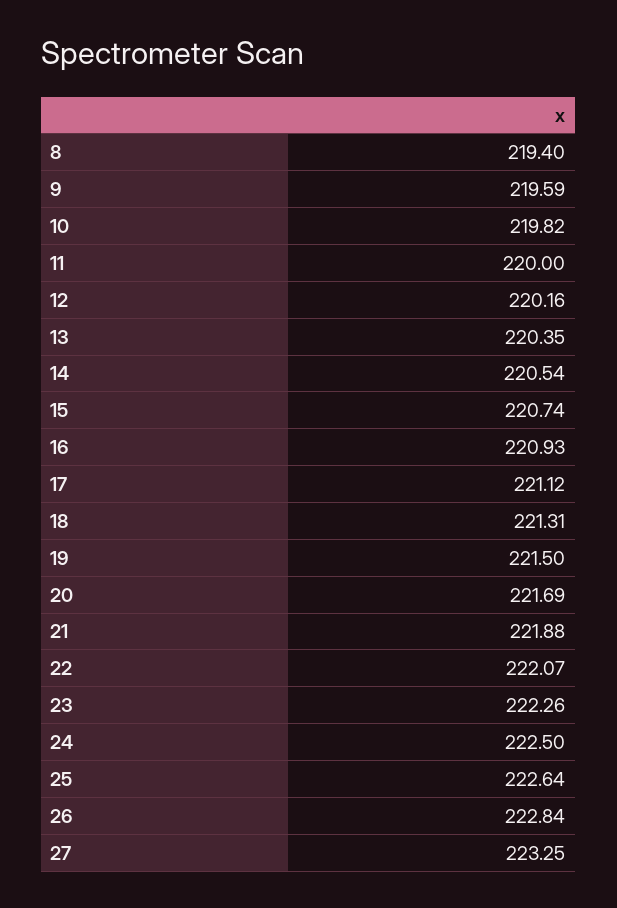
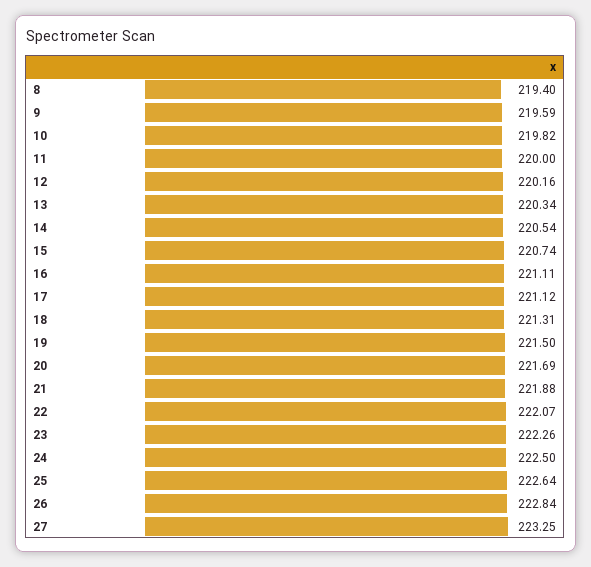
  {
    "8": 219.4,
    "9": 219.59,
    "10": 219.82,
    "11": 220,
    "12": 220.16,
-   "13": 220.35,
+   "13": 220.34,
    "14": 220.54,
    "15": 220.74,
-   "16": 220.93,
+   "16": 221.11,
    "17": 221.12,
    "18": 221.31,
    "19": 221.5,
    "20": 221.69,
    "21": 221.88,
    "22": 222.07,
    "23": 222.26,
    "24": 222.5,
    "25": 222.64,
    "26": 222.84,
    "27": 223.25
  }

